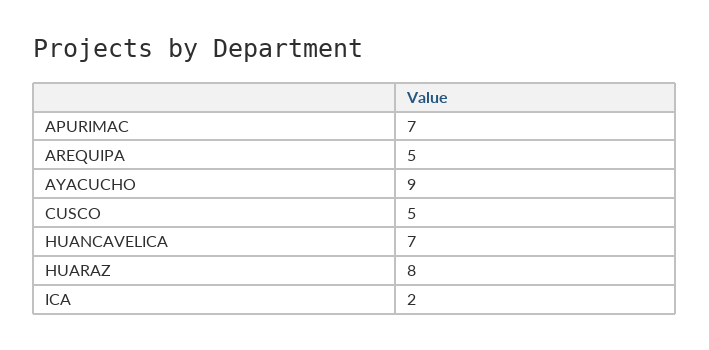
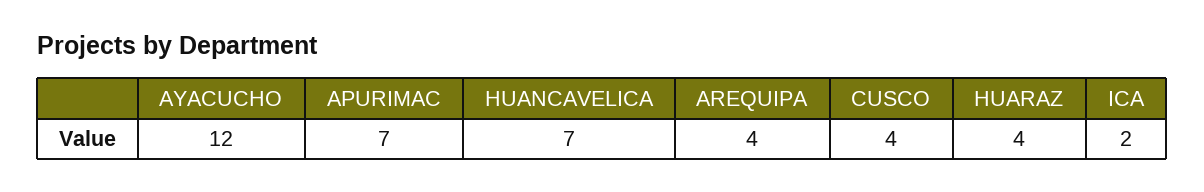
  {
    "APURIMAC": 7,
-   "AREQUIPA": 5,
+   "AREQUIPA": 4,
-   "AYACUCHO": 9,
+   "AYACUCHO": 12,
-   "CUSCO": 5,
+   "CUSCO": 4,
    "HUANCAVELICA": 7,
-   "HUARAZ": 8,
+   "HUARAZ": 4,
    "ICA": 2
  }

